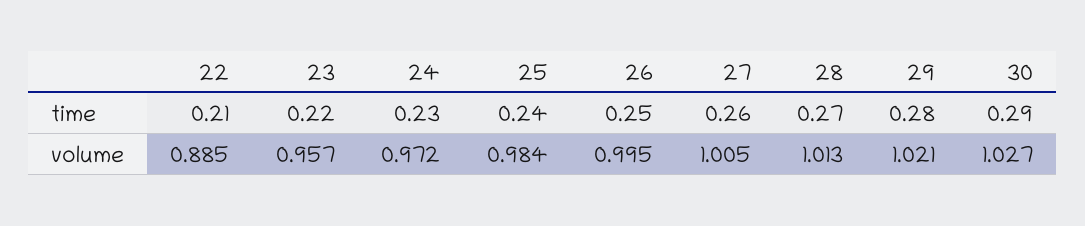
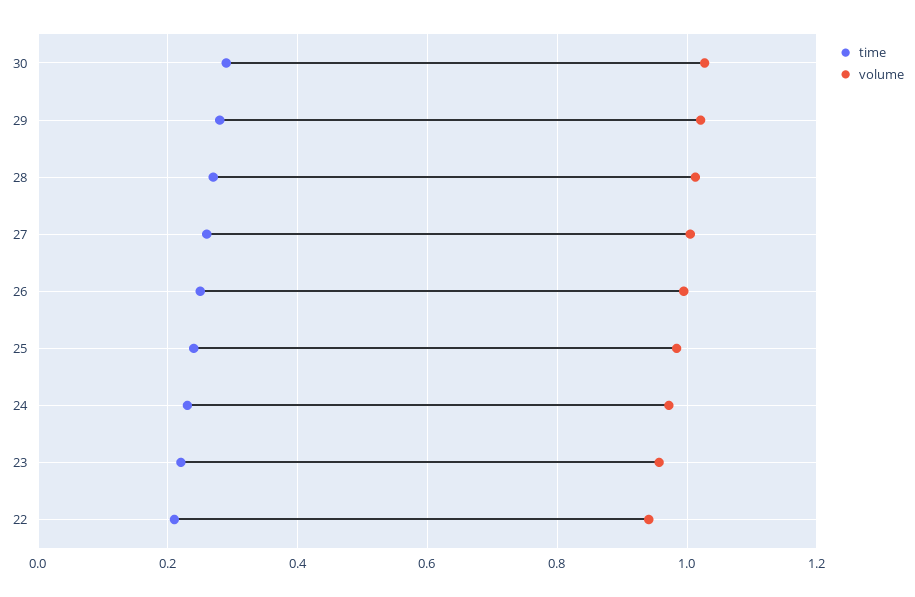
  {
    "time": {
      "22": 0.21,
      "23": 0.22,
      "24": 0.23,
      "25": 0.24,
      "26": 0.25,
      "27": 0.26,
      "28": 0.27,
      "29": 0.28,
      "30": 0.29
    },
    "volume": {
-     "22": 0.885,
+     "22": 0.94,
      "23": 0.957,
      "24": 0.972,
      "25": 0.984,
      "26": 0.995,
      "27": 1.005,
      "28": 1.013,
      "29": 1.021,
      "30": 1.027
    }
  }

